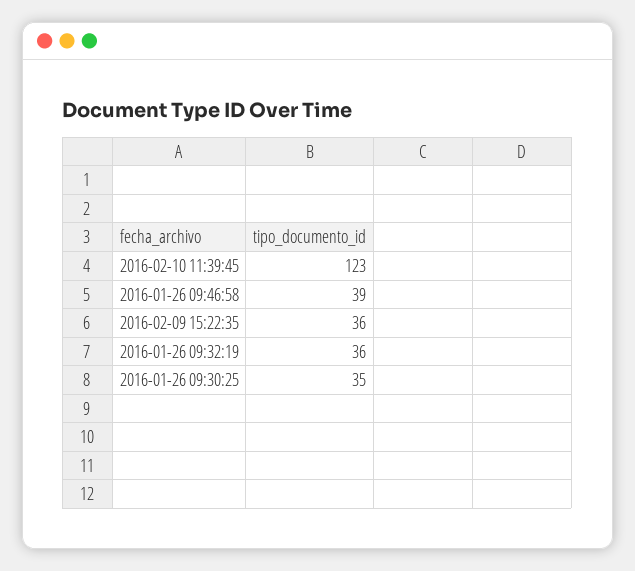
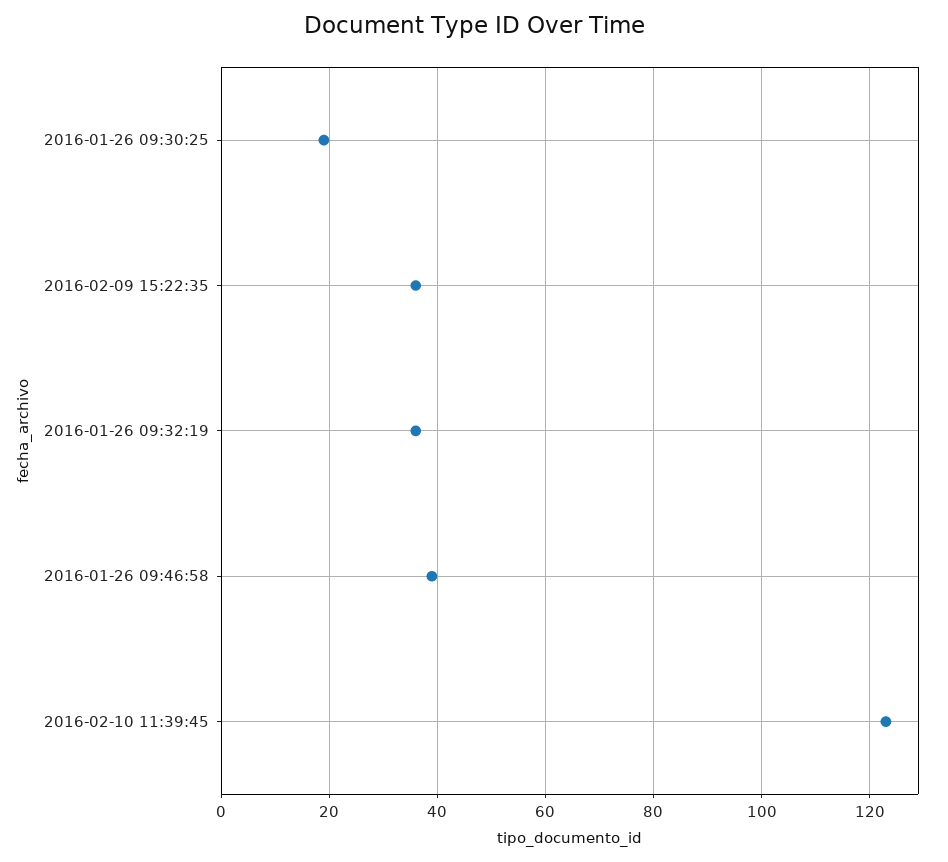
  {
    "2016-02-10 11:39:45": 123,
    "2016-01-26 09:46:58": 39,
    "2016-02-09 15:22:35": 36,
    "2016-01-26 09:32:19": 36,
-   "2016-01-26 09:30:25": 35
+   "2016-01-26 09:30:25": 20
  }

